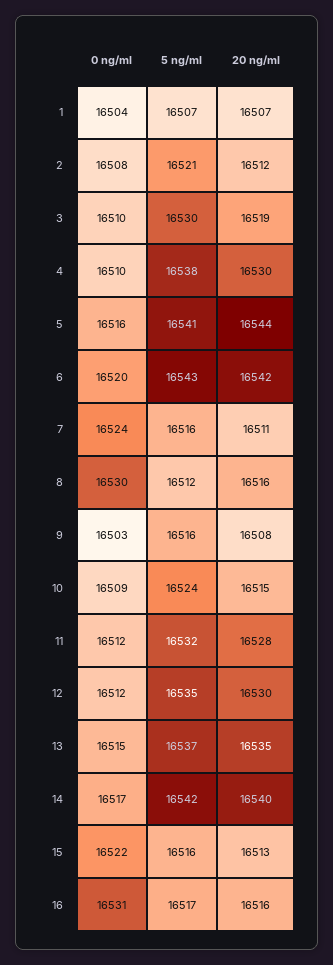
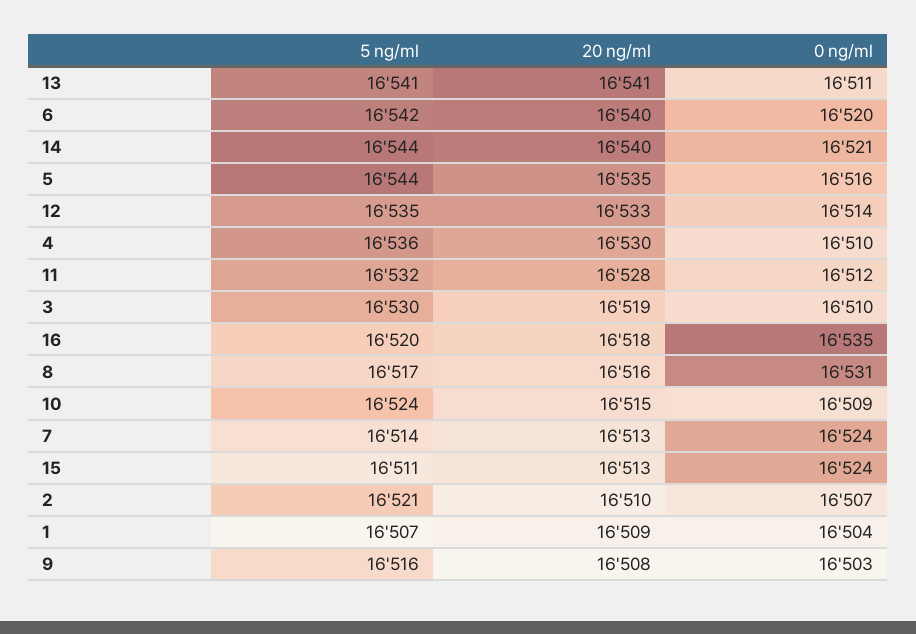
  {
    "0 ng/ml": {
      "1": 16504,
-     "2": 16508,
+     "2": 16507,
      "3": 16510,
      "4": 16510,
      "5": 16516,
      "6": 16520,
      "7": 16524,
-     "8": 16530,
+     "8": 16531,
      "9": 16503,
      "10": 16509,
      "11": 16512,
-     "12": 16512,
+     "12": 16514,
-     "13": 16515,
+     "13": 16511,
-     "14": 16517,
+     "14": 16521,
-     "15": 16522,
+     "15": 16524,
-     "16": 16531
+     "16": 16535
    },
    "5 ng/ml": {
      "1": 16507,
      "2": 16521,
      "3": 16530,
-     "4": 16538,
+     "4": 16536,
-     "5": 16541,
+     "5": 16544,
-     "6": 16543,
+     "6": 16542,
-     "7": 16516,
+     "7": 16514,
-     "8": 16512,
+     "8": 16517,
      "9": 16516,
      "10": 16524,
      "11": 16532,
      "12": 16535,
-     "13": 16537,
+     "13": 16541,
-     "14": 16542,
+     "14": 16544,
-     "15": 16516,
+     "15": 16511,
-     "16": 16517
+     "16": 16520
    },
    "20 ng/ml": {
-     "1": 16507,
+     "1": 16509,
-     "2": 16512,
+     "2": 16510,
      "3": 16519,
      "4": 16530,
-     "5": 16544,
+     "5": 16535,
-     "6": 16542,
+     "6": 16540,
-     "7": 16511,
+     "7": 16513,
      "8": 16516,
      "9": 16508,
      "10": 16515,
      "11": 16528,
-     "12": 16530,
+     "12": 16533,
-     "13": 16535,
+     "13": 16541,
      "14": 16540,
      "15": 16513,
-     "16": 16516
+     "16": 16518
    }
  }

